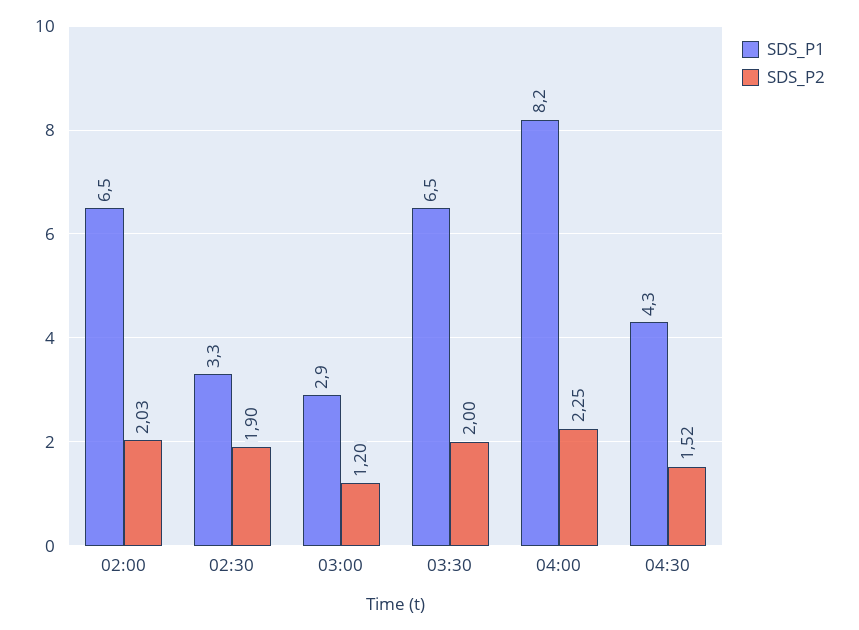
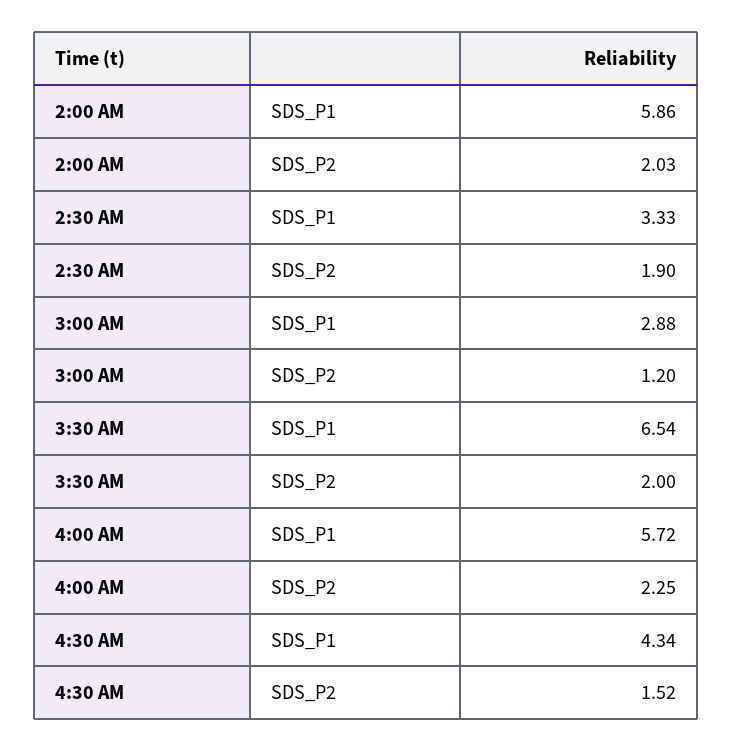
  {
    "SDS_P1": {
-     "02:00": 6.5,
+     "02:00": 5.86,
      "02:30": 3.33,
      "03:00": 2.88,
      "03:30": 6.54,
-     "04:00": 8.2,
+     "04:00": 5.72,
      "04:30": 4.34
    },
    "SDS_P2": {
      "02:00": 2.03,
      "02:30": 1.9,
      "03:00": 1.2,
      "03:30": 2,
      "04:00": 2.25,
      "04:30": 1.52
    }
  }

